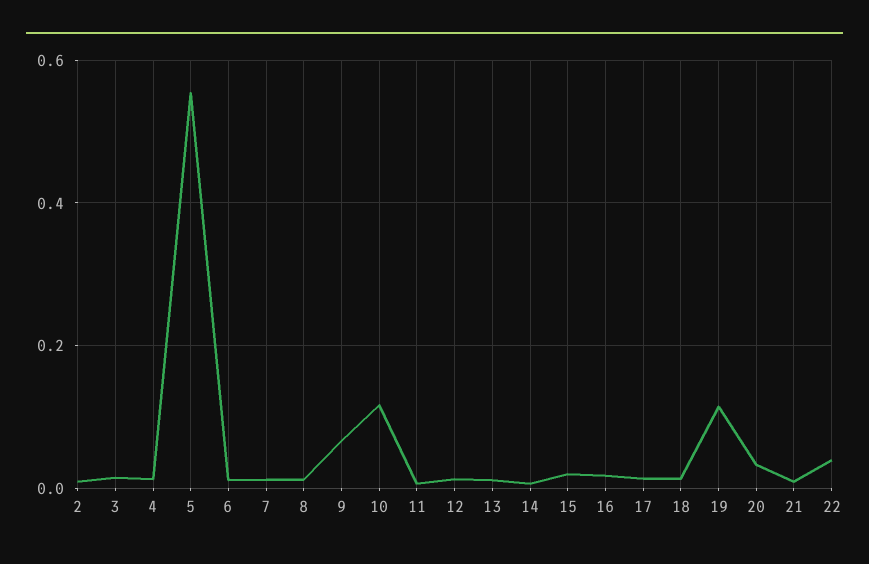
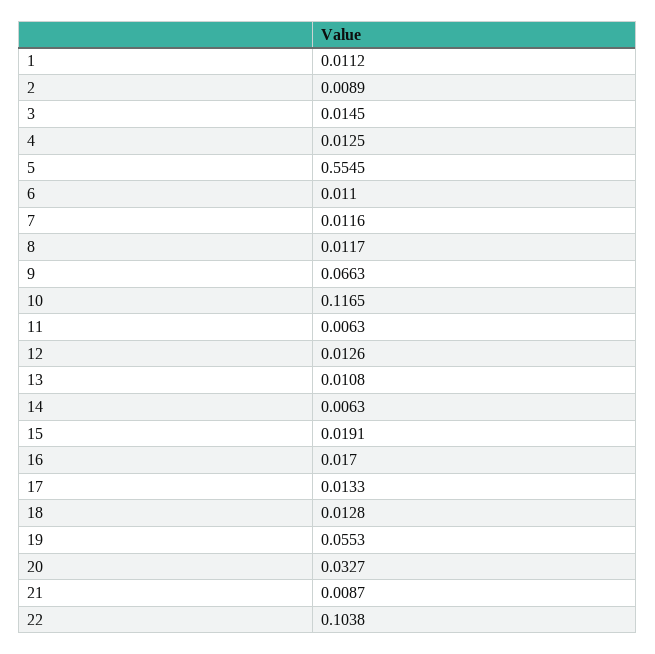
  {
    "2": 0.0089,
    "3": 0.0145,
    "4": 0.0125,
    "5": 0.5545,
    "6": 0.011,
    "7": 0.0116,
    "8": 0.0117,
    "9": 0.0663,
    "10": 0.1165,
    "11": 0.0063,
    "12": 0.0126,
    "13": 0.0108,
    "14": 0.0063,
    "15": 0.0191,
    "16": 0.017,
    "17": 0.0133,
    "18": 0.0128,
-   "19": 0.12,
+   "19": 0.0553,
    "20": 0.0327,
    "21": 0.0087,
-   "22": 0.04
+   "22": 0.1038,
+   "1": 0.0112
  }

